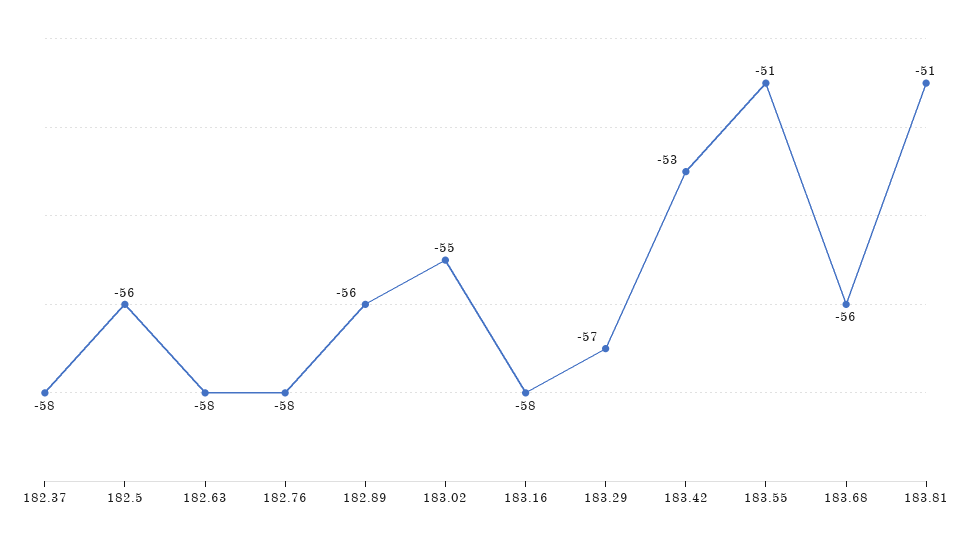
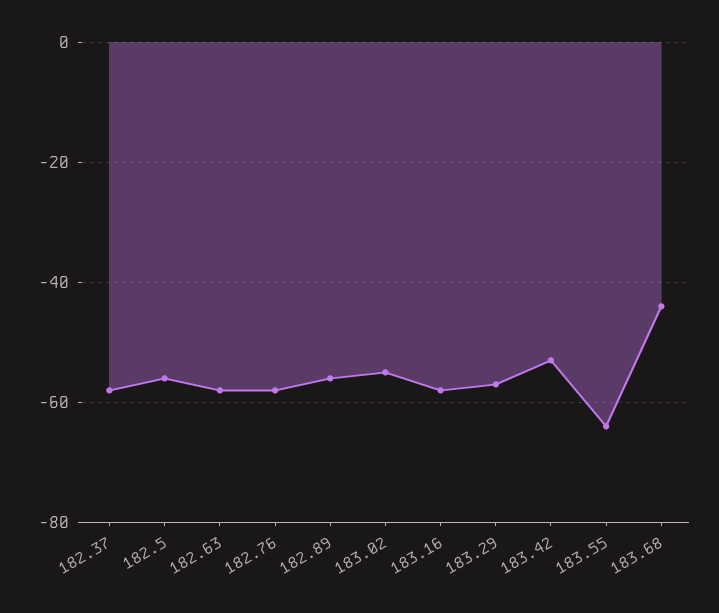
  {
    "182.37": -58,
    "182.5": -56,
    "182.63": -58,
    "182.76": -58,
    "182.89": -56,
    "183.02": -55,
    "183.16": -58,
    "183.29": -57,
    "183.42": -53,
-   "183.55": -51,
+   "183.55": -65,
-   "183.68": -56,
+   "183.68": -45
-   "183.81": -51
  }

